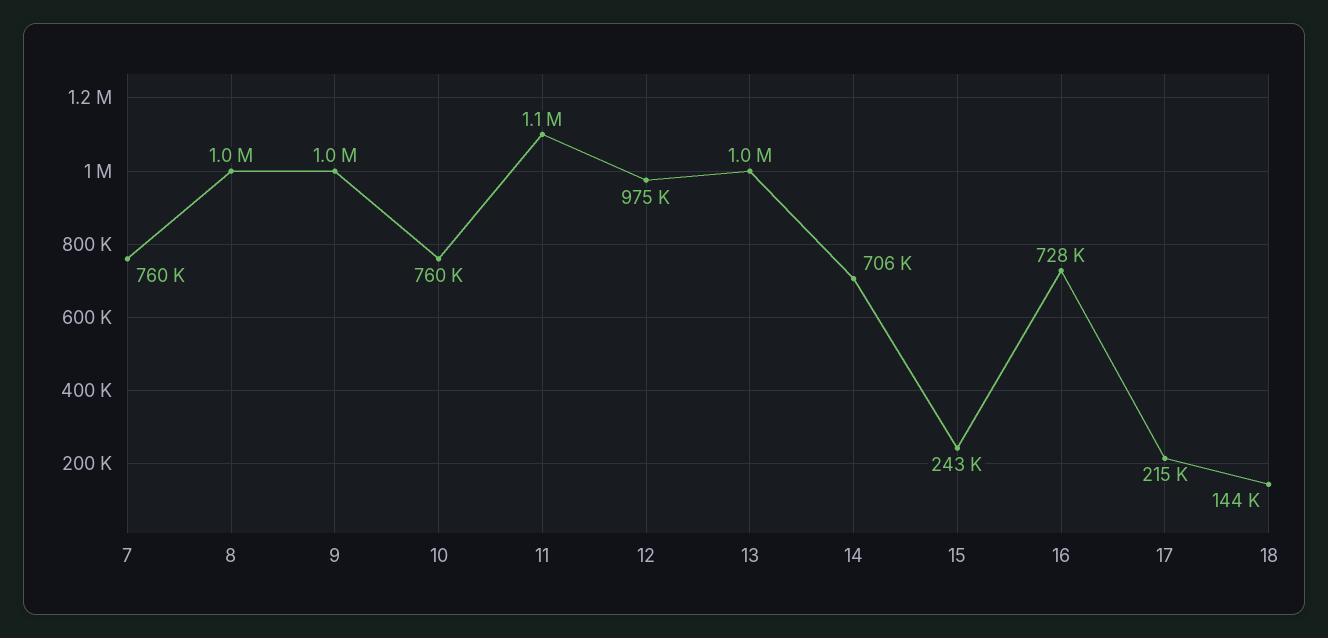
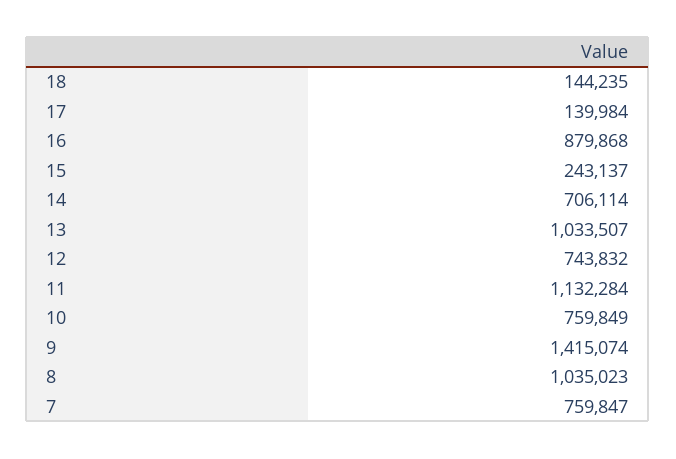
  {
    "7": 759847,
    "8": 1035023,
-   "9": 1000000,
+   "9": 1415074,
    "10": 759849,
    "11": 1132284,
-   "12": 975000,
+   "12": 743832,
    "13": 1033507,
    "14": 706114,
    "15": 243137,
-   "16": 728000,
+   "16": 879868,
-   "17": 215000,
+   "17": 139984,
    "18": 144235
  }

